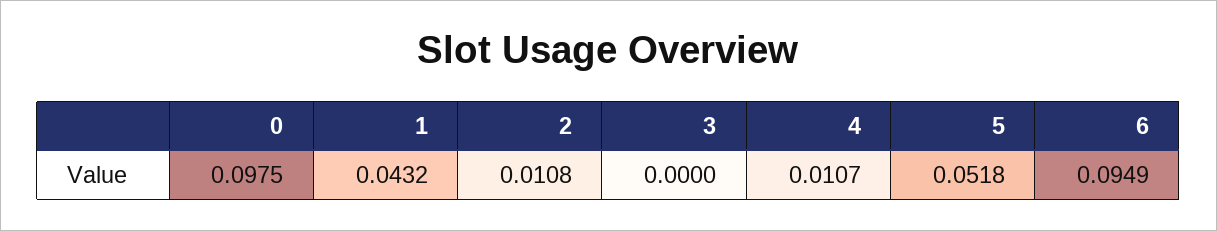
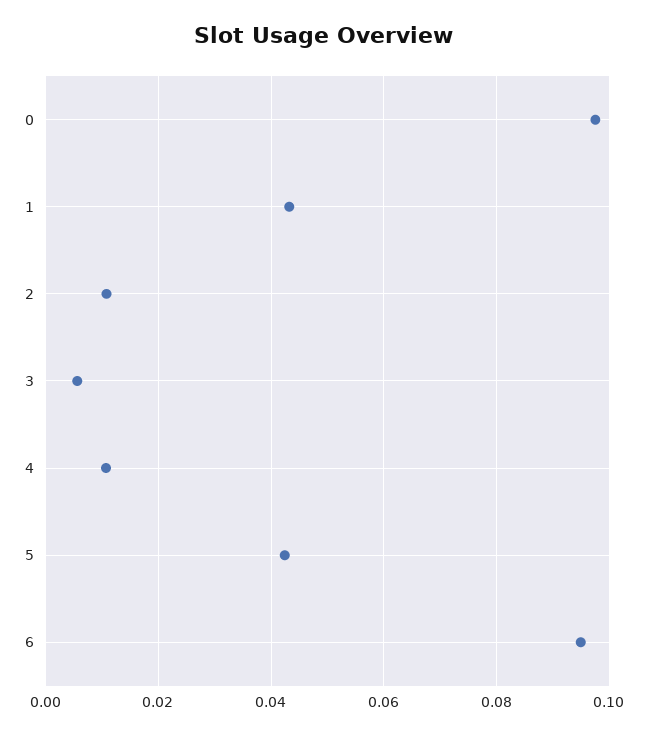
  {
    "0": 0.0975,
    "1": 0.0432,
    "2": 0.0108,
-   "3": 0,
+   "3": 0.006,
    "4": 0.0107,
-   "5": 0.0518,
+   "5": 0.042,
    "6": 0.0949
  }

